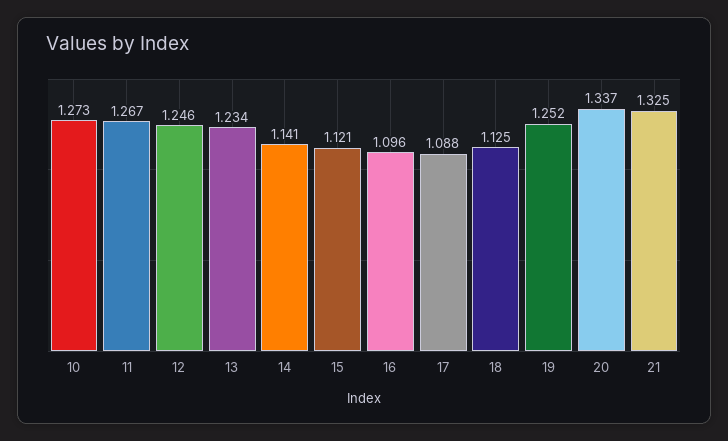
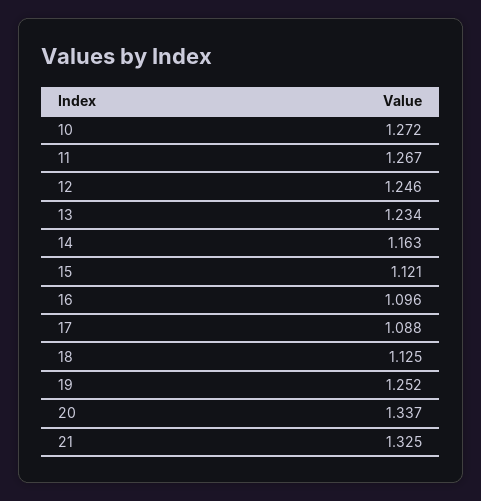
  {
-   "10": 1.273,
+   "10": 1.272,
    "11": 1.267,
    "12": 1.246,
    "13": 1.234,
-   "14": 1.141,
+   "14": 1.163,
    "15": 1.121,
    "16": 1.096,
    "17": 1.088,
    "18": 1.125,
    "19": 1.252,
    "20": 1.337,
    "21": 1.325
  }

